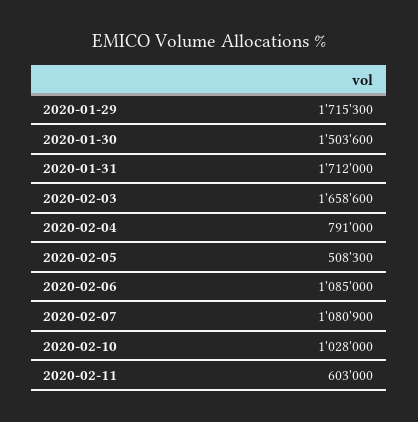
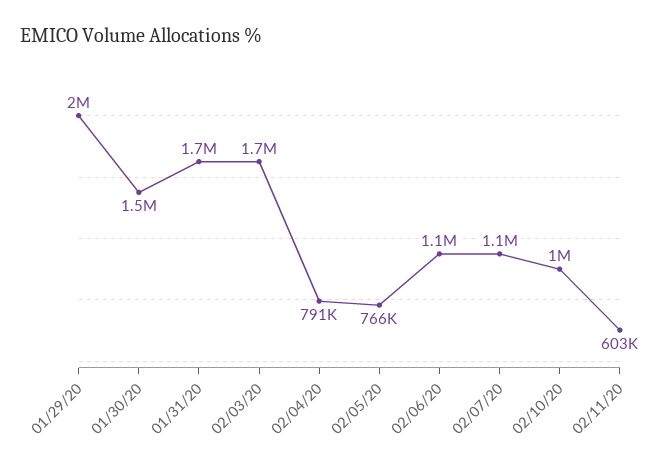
  {
-   "2020-01-29": 1715300,
+   "2020-01-29": 2000000,
    "2020-01-30": 1503600,
    "2020-01-31": 1712000,
    "2020-02-03": 1658600,
    "2020-02-04": 791000,
-   "2020-02-05": 508300,
+   "2020-02-05": 766000,
    "2020-02-06": 1085000,
    "2020-02-07": 1080900,
    "2020-02-10": 1028000,
    "2020-02-11": 603000
  }

